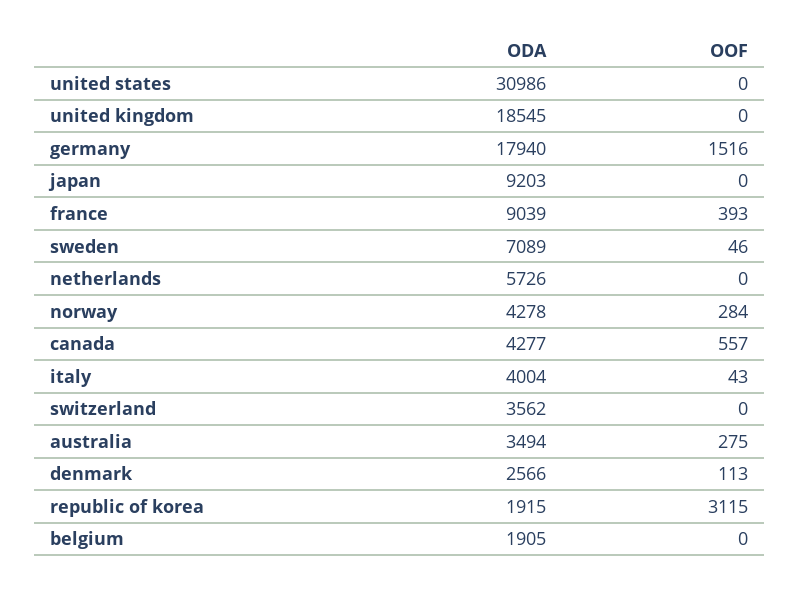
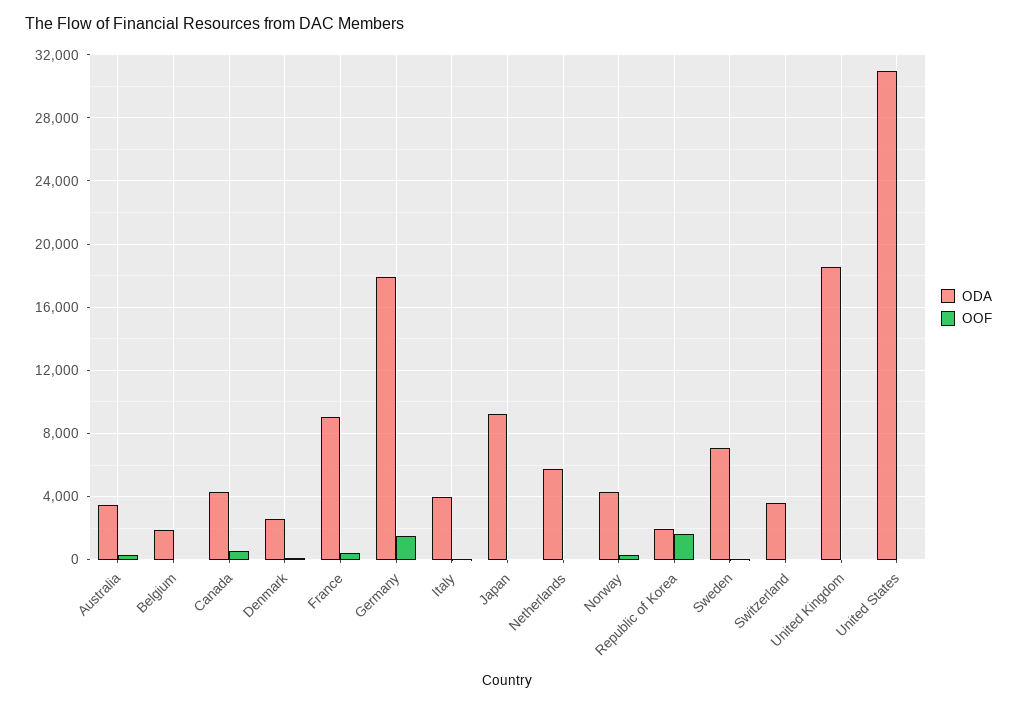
  {
    "ODA": {
      "united states": 30986,
      "united kingdom": 18545,
      "germany": 17940,
      "japan": 9203,
      "france": 9039,
      "sweden": 7089,
      "netherlands": 5726,
      "norway": 4278,
      "canada": 4277,
      "italy": 4004,
      "switzerland": 3562,
      "australia": 3494,
      "denmark": 2566,
      "republic of korea": 1915,
      "belgium": 1905
    },
    "OOF": {
      "united states": 0,
      "united kingdom": 0,
      "germany": 1516,
      "japan": 0,
      "france": 393,
      "sweden": 46,
      "netherlands": 0,
      "norway": 284,
      "canada": 557,
      "italy": 43,
      "switzerland": 0,
      "australia": 275,
      "denmark": 113,
-     "republic of korea": 3115,
+     "republic of korea": 1500,
      "belgium": 0
    }
  }

